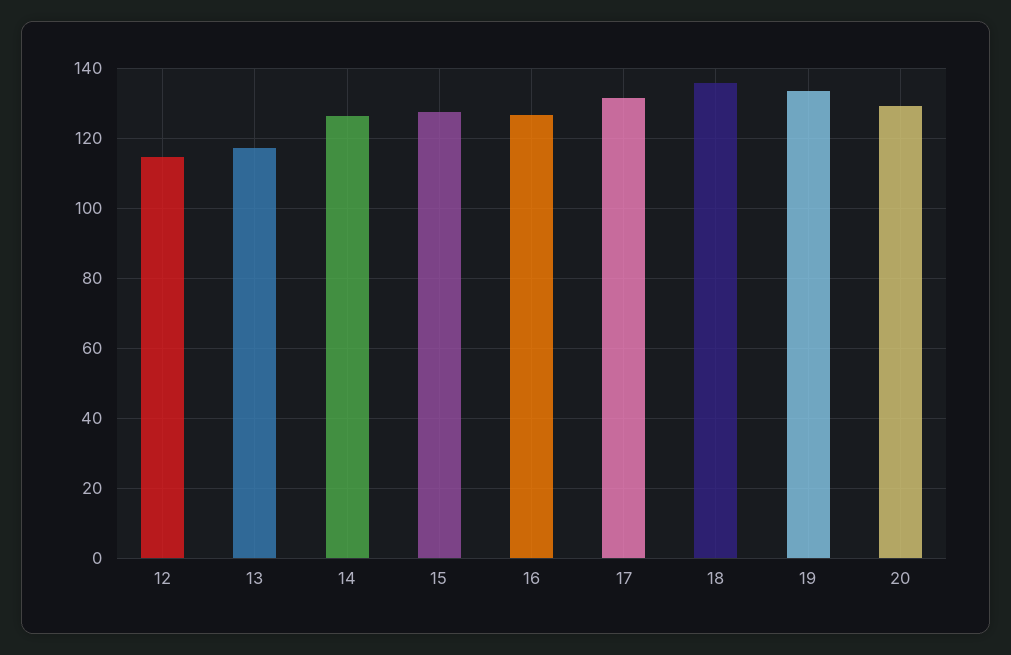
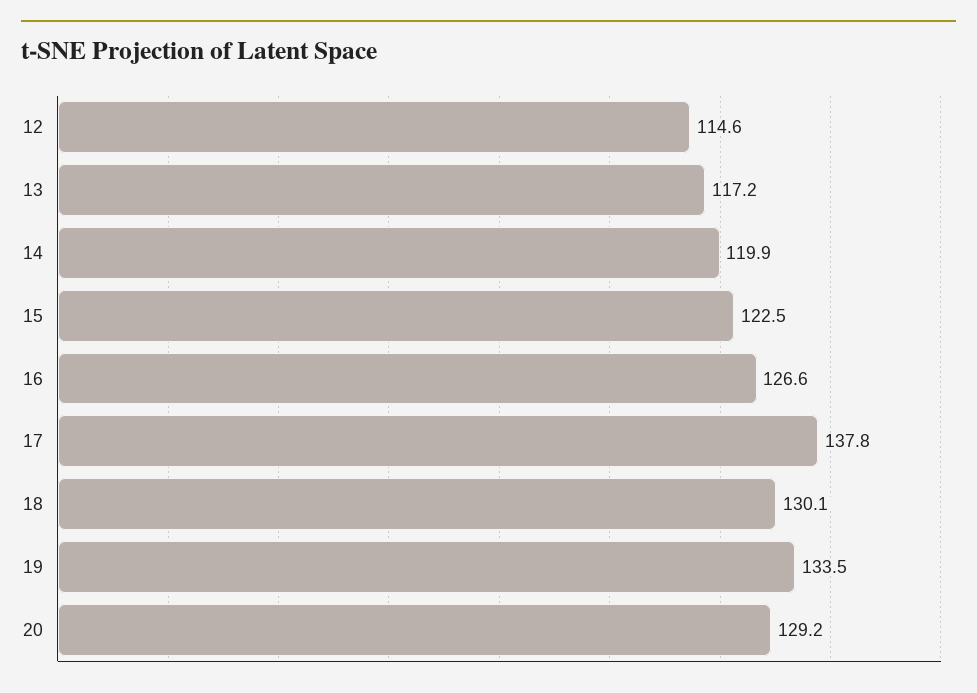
  {
    "12": 114.6,
    "13": 117.2,
-   "14": 126,
+   "14": 119.9,
-   "15": 128,
+   "15": 122.5,
    "16": 126.6,
-   "17": 132,
+   "17": 137.8,
-   "18": 136,
+   "18": 130.1,
    "19": 133.5,
    "20": 129.2
  }

